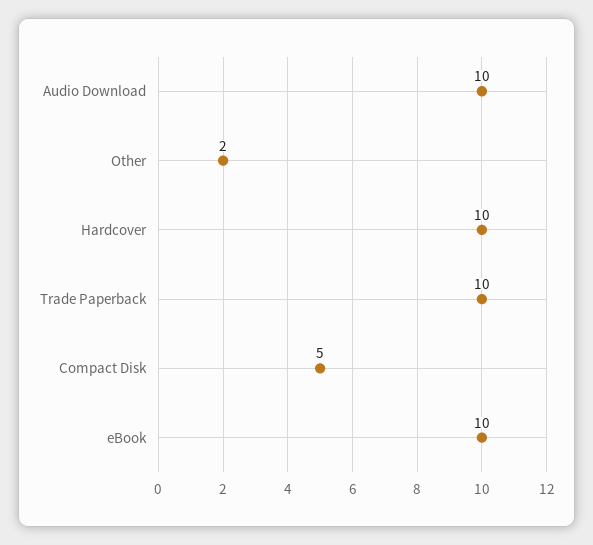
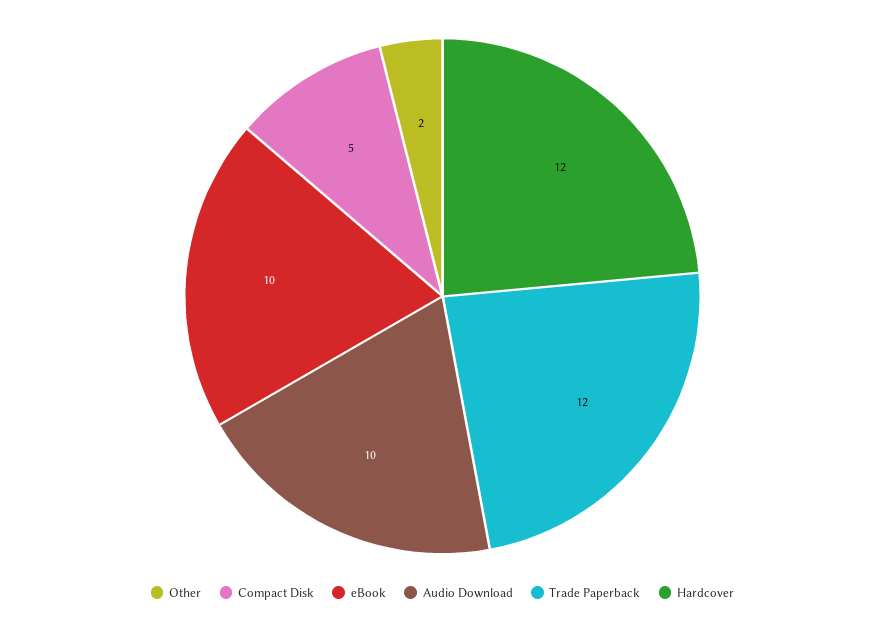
  {
    "Audio Download": 10,
    "Other": 2,
-   "Hardcover": 10,
+   "Hardcover": 12,
-   "Trade Paperback": 10,
+   "Trade Paperback": 12,
    "Compact Disk": 5,
    "eBook": 10
  }

